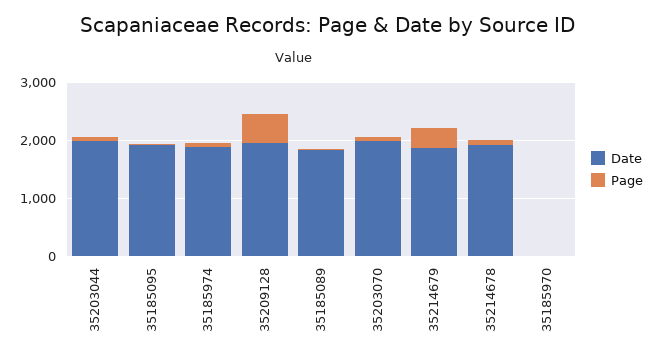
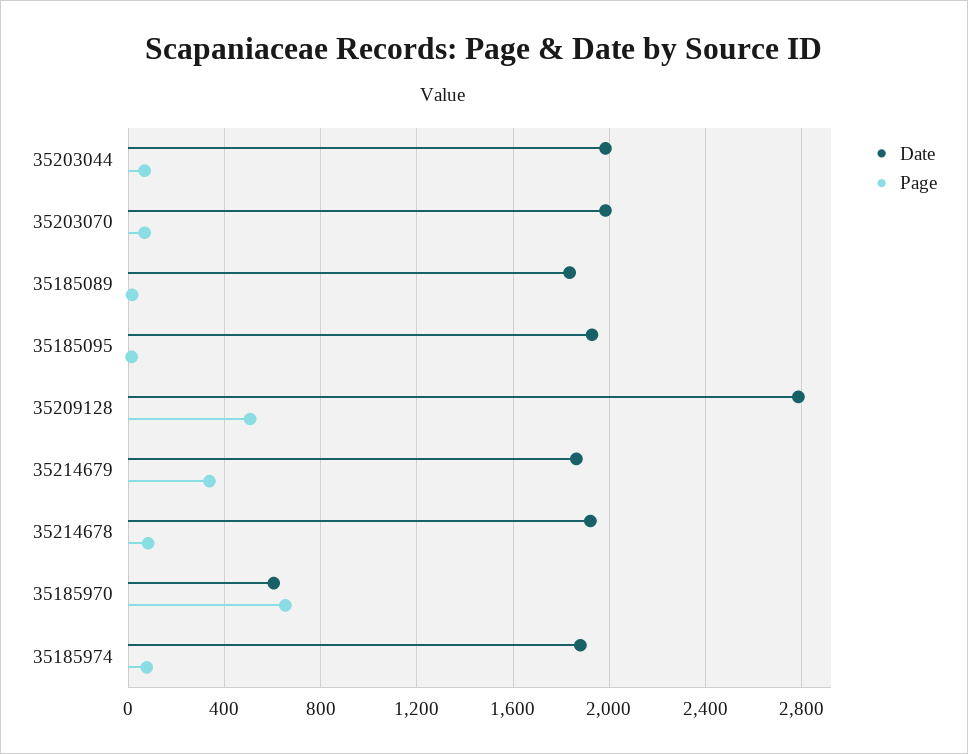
  {
    "Date": {
      "35203044": 2000,
      "35185095": 1950,
      "35185974": 1900,
-     "35209128": 2000,
+     "35209128": 2800,
      "35185089": 1850,
      "35203070": 2000,
      "35214679": 1850,
      "35214678": 1900,
-     "35185970": 0
+     "35185970": 600
    },
    "Page": {
      "35203044": 50,
      "35185095": 0,
      "35185974": 100,
      "35209128": 500,
      "35185089": 0,
      "35203070": 50,
      "35214679": 350,
      "35214678": 100,
-     "35185970": 0
+     "35185970": 650
    }
  }

